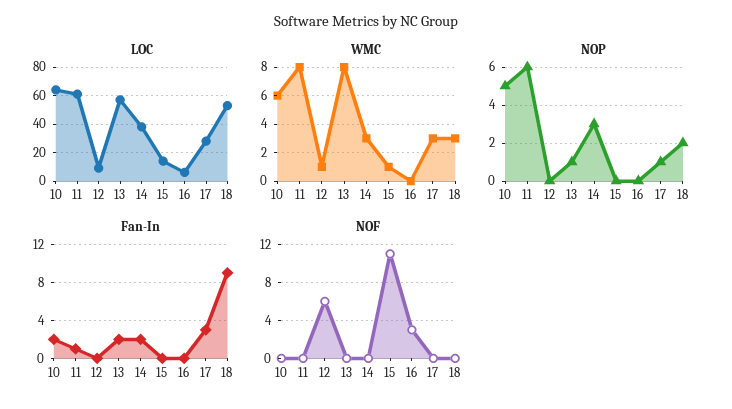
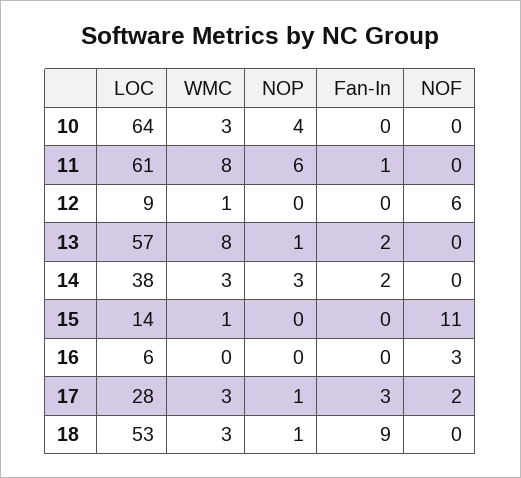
  {
    "LOC": {
      "10": 64,
      "11": 61,
      "12": 9,
      "13": 57,
      "14": 38,
      "15": 14,
      "16": 6,
      "17": 28,
      "18": 53
    },
    "WMC": {
-     "10": 6,
+     "10": 3,
      "11": 8,
      "12": 1,
      "13": 8,
      "14": 3,
      "15": 1,
      "16": 0,
      "17": 3,
      "18": 3
    },
    "NOP": {
-     "10": 5,
+     "10": 4,
      "11": 6,
      "12": 0,
      "13": 1,
      "14": 3,
      "15": 0,
      "16": 0,
      "17": 1,
-     "18": 2
+     "18": 1
    },
    "Fan-In": {
-     "10": 2,
+     "10": 0,
      "11": 1,
      "12": 0,
      "13": 2,
      "14": 2,
      "15": 0,
      "16": 0,
      "17": 3,
      "18": 9
    },
    "NOF": {
      "10": 0,
      "11": 0,
      "12": 6,
      "13": 0,
      "14": 0,
      "15": 11,
      "16": 3,
-     "17": 0,
+     "17": 2,
      "18": 0
    }
  }

